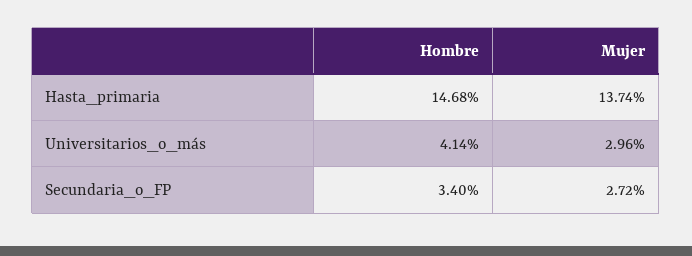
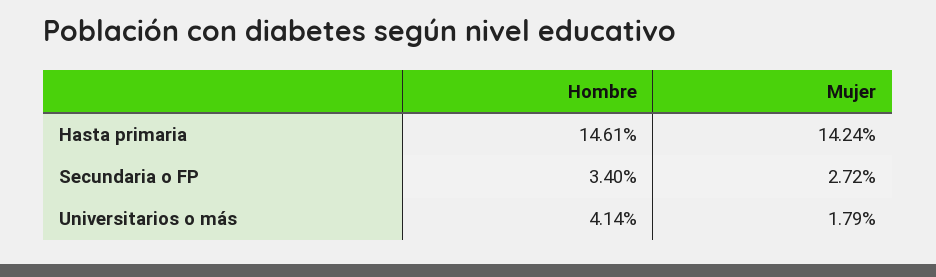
  {
    "Hombre": {
-     "Hasta_primaria": 14.68,
+     "Hasta_primaria": 14.61,
      "Universitarios_o_más": 4.14,
      "Secundaria_o_FP": 3.4
    },
    "Mujer": {
-     "Hasta_primaria": 13.74,
+     "Hasta_primaria": 14.24,
-     "Universitarios_o_más": 2.96,
+     "Universitarios_o_más": 1.79,
      "Secundaria_o_FP": 2.72
    }
  }

